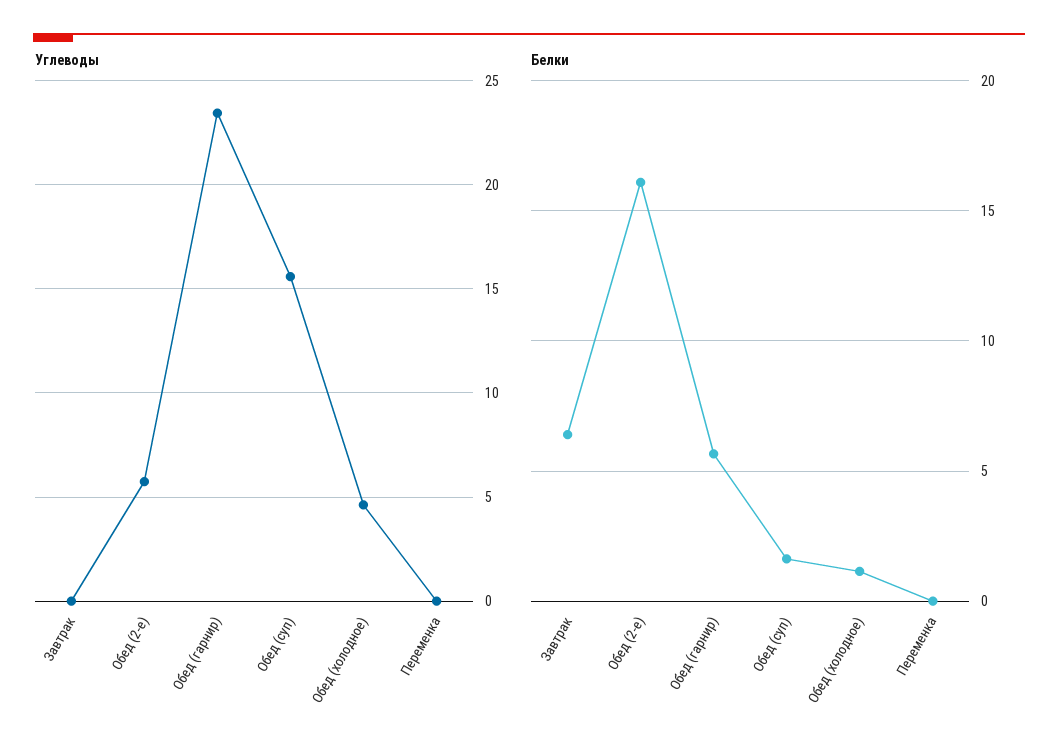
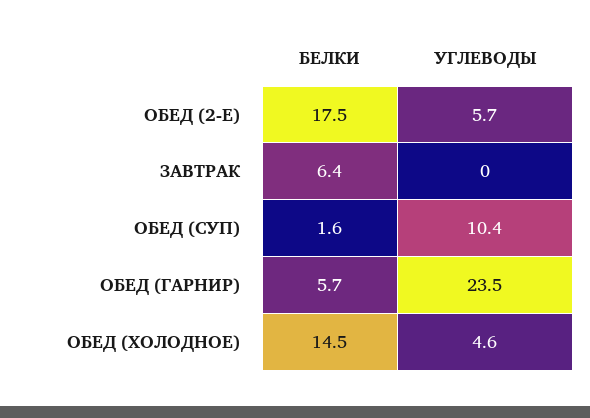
  {
    "Углеводы": {
      "Завтрак": 0,
      "Обед (2-е)": 5.7,
      "Обед (гарнир)": 23.5,
-     "Обед (суп)": 15.5,
+     "Обед (суп)": 10.4,
-     "Обед (холодное)": 4.6,
+     "Обед (холодное)": 4.6
-     "Переменка": 0
    },
    "Белки": {
      "Завтрак": 6.4,
-     "Обед (2-е)": 16,
+     "Обед (2-е)": 17.5,
      "Обед (гарнир)": 5.7,
      "Обед (суп)": 1.6,
-     "Обед (холодное)": 1,
+     "Обед (холодное)": 14.5
-     "Переменка": 0
    }
  }

